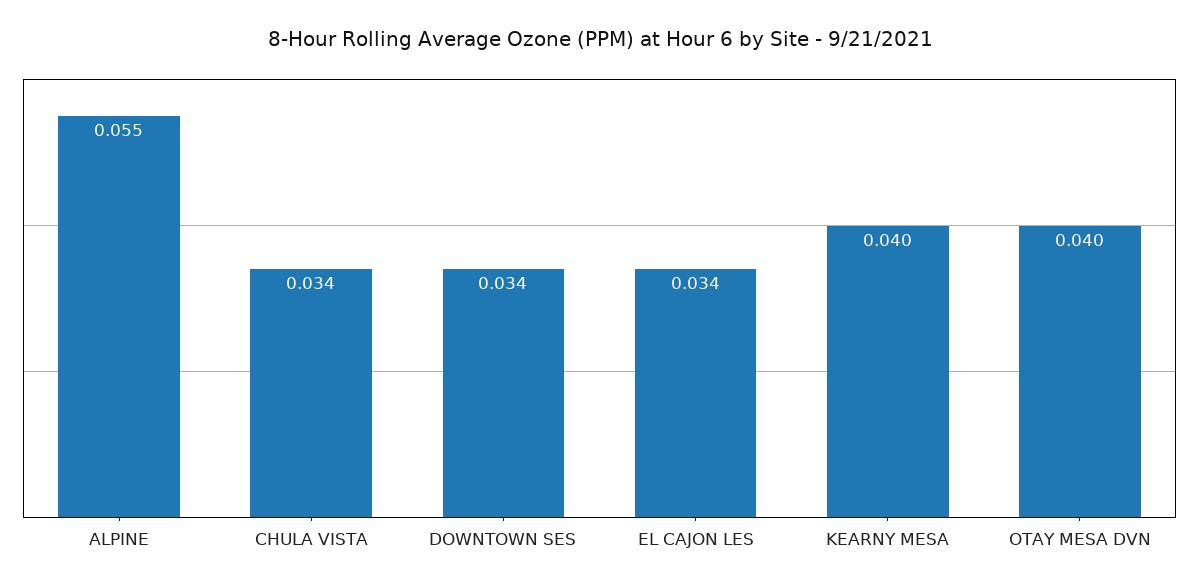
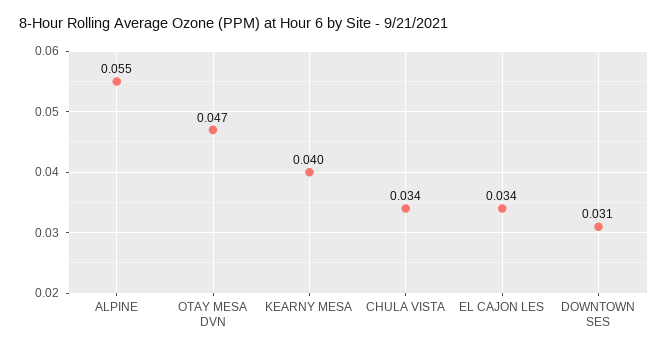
  {
    "ALPINE": 0.055,
    "CHULA VISTA": 0.034,
-   "DOWNTOWN SES": 0.034,
+   "DOWNTOWN SES": 0.031,
    "EL CAJON LES": 0.034,
    "KEARNY MESA": 0.04,
-   "OTAY MESA DVN": 0.04
+   "OTAY MESA DVN": 0.047
  }

